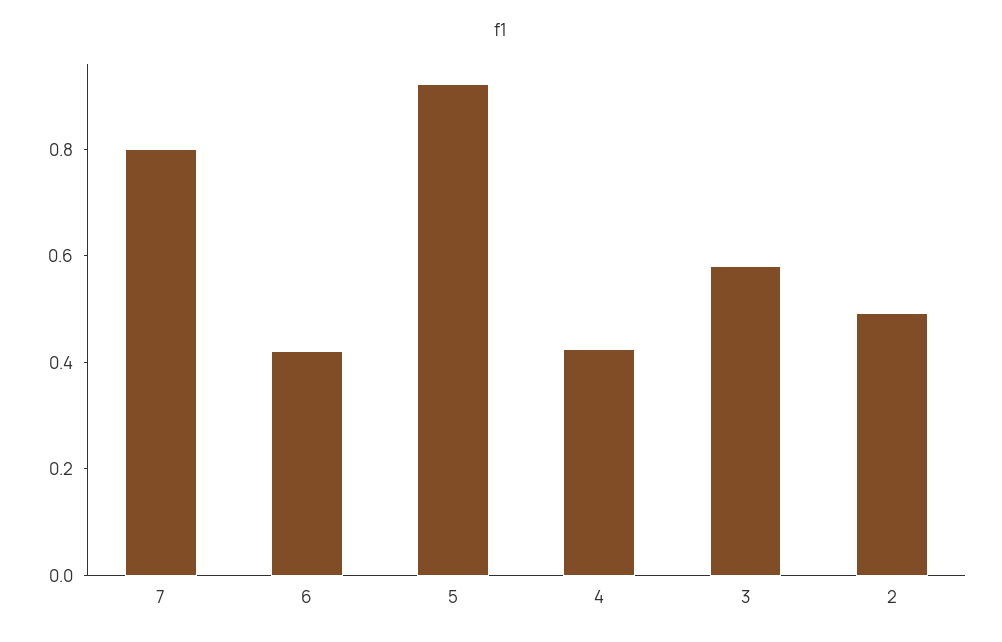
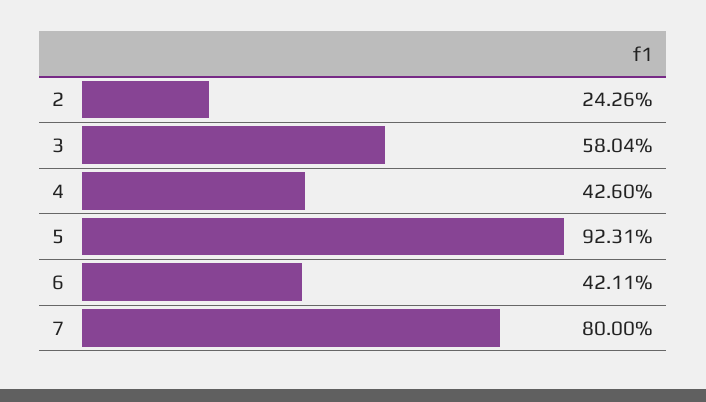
  {
    "7": 0.8,
    "6": 0.4211,
    "5": 0.9231,
    "4": 0.426,
    "3": 0.5804,
-   "2": 0.5
+   "2": 0.2426
  }

